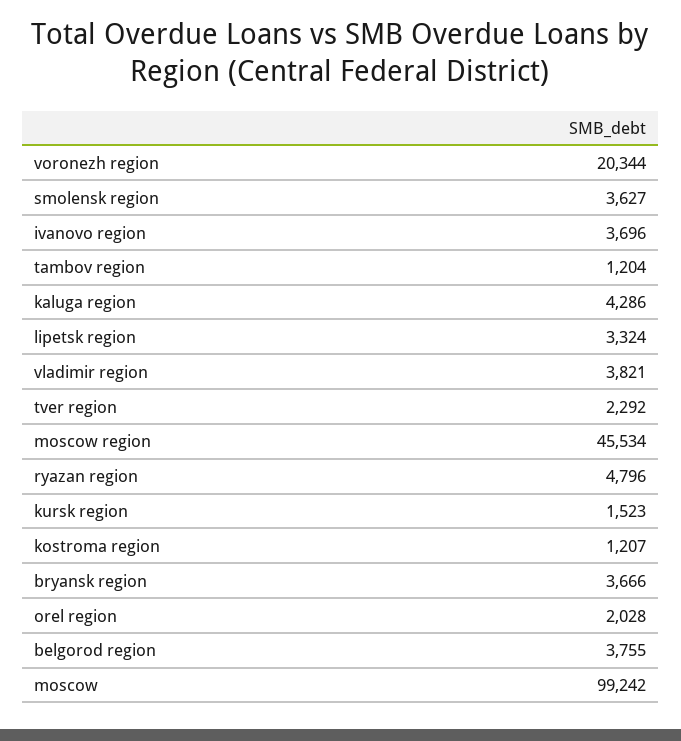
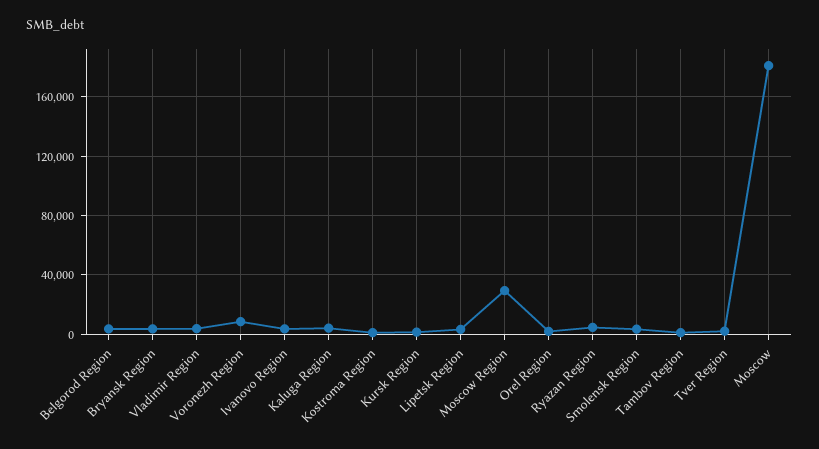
  {
-   "voronezh region": 20344,
+   "voronezh region": 10000,
    "smolensk region": 3627,
    "ivanovo region": 3696,
    "tambov region": 1204,
    "kaluga region": 4286,
    "lipetsk region": 3324,
    "vladimir region": 3821,
    "tver region": 2292,
-   "moscow region": 45534,
+   "moscow region": 30000,
    "ryazan region": 4796,
    "kursk region": 1523,
    "kostroma region": 1207,
    "bryansk region": 3666,
    "orel region": 2028,
    "belgorod region": 3755,
-   "moscow": 99242
+   "moscow": 180000
  }

